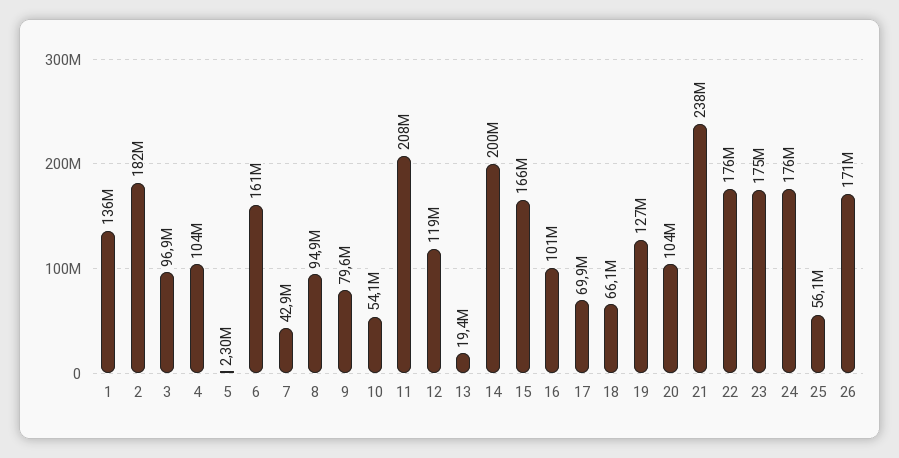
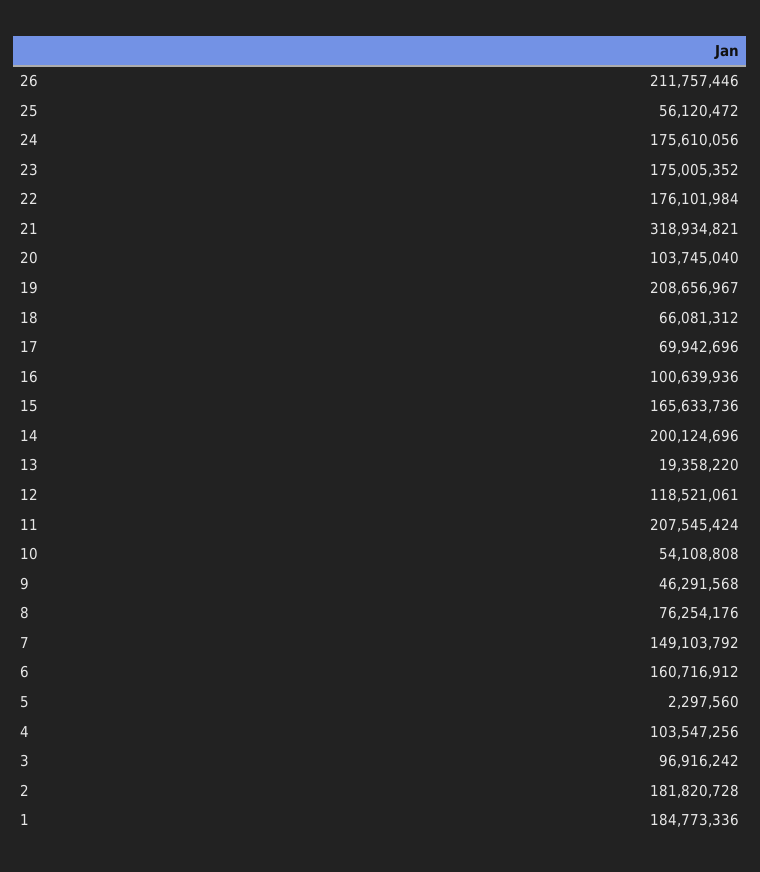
  {
-   "1": 136000000,
+   "1": 184773336,
    "2": 181820728,
    "3": 96916242,
    "4": 103547256,
    "5": 2297560,
    "6": 160716912,
-   "7": 42900000,
+   "7": 149103792,
-   "8": 94900000,
+   "8": 76254176,
-   "9": 79600000,
+   "9": 46291568,
    "10": 54108808,
    "11": 207545424,
    "12": 118521061,
    "13": 19358220,
    "14": 200124696,
    "15": 165633736,
    "16": 100639936,
    "17": 69942696,
    "18": 66081312,
-   "19": 127000000,
+   "19": 208656967,
    "20": 103745040,
-   "21": 238000000,
+   "21": 318934821,
    "22": 176101984,
    "23": 175005352,
    "24": 175610056,
    "25": 56120472,
-   "26": 171000000
+   "26": 211757446
  }

